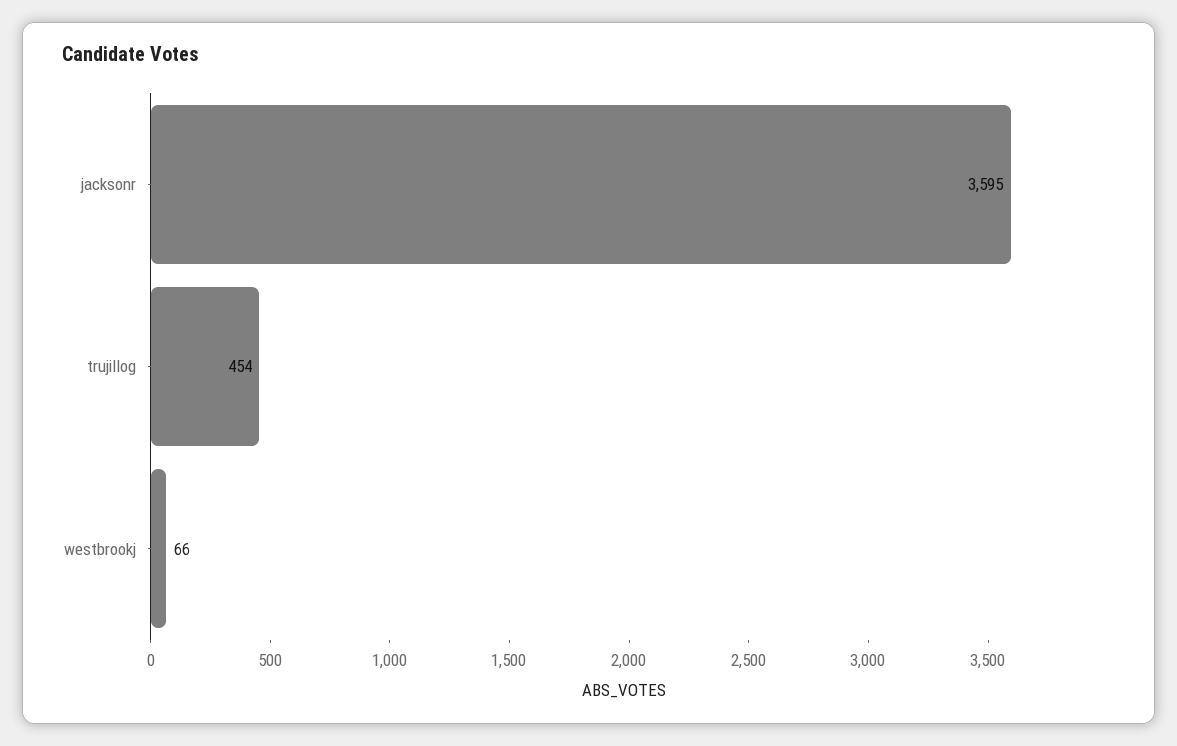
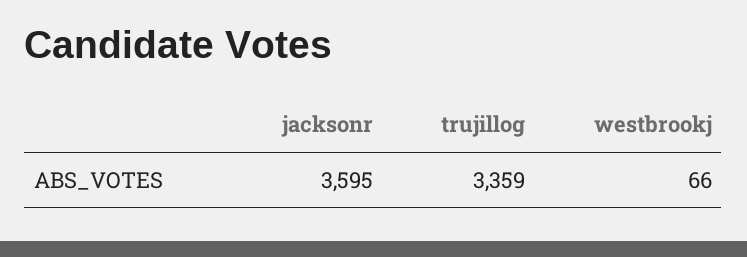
  {
    "jacksonr": 3595,
-   "trujillog": 454,
+   "trujillog": 3359,
    "westbrookj": 66
  }

